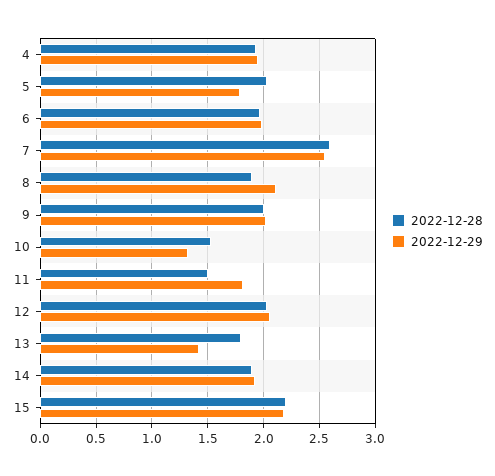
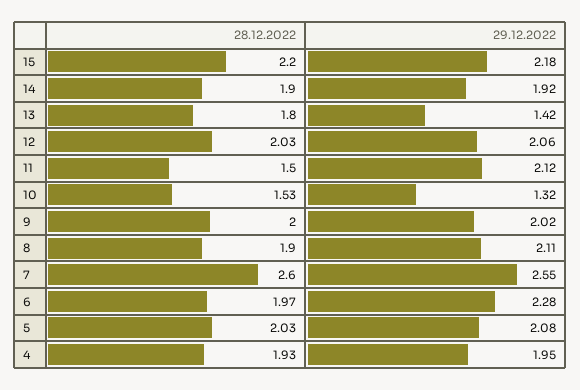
  {
    "2022-12-28": {
      "4": 1.93,
      "5": 2.03,
      "6": 1.97,
      "7": 2.6,
      "8": 1.9,
      "9": 2,
      "10": 1.53,
      "11": 1.5,
      "12": 2.03,
      "13": 1.8,
      "14": 1.9,
      "15": 2.2
    },
    "2022-12-29": {
      "4": 1.95,
-     "5": 1.8,
+     "5": 2.08,
-     "6": 2,
+     "6": 2.28,
      "7": 2.55,
      "8": 2.11,
      "9": 2.02,
      "10": 1.32,
-     "11": 1.8,
+     "11": 2.12,
      "12": 2.06,
      "13": 1.42,
      "14": 1.92,
      "15": 2.18
    }
  }

